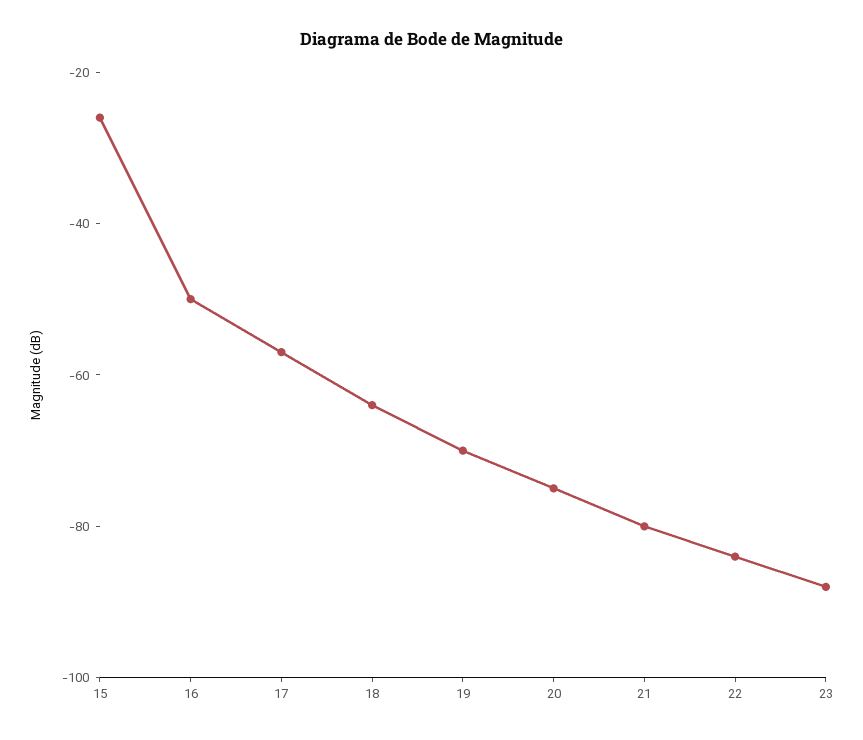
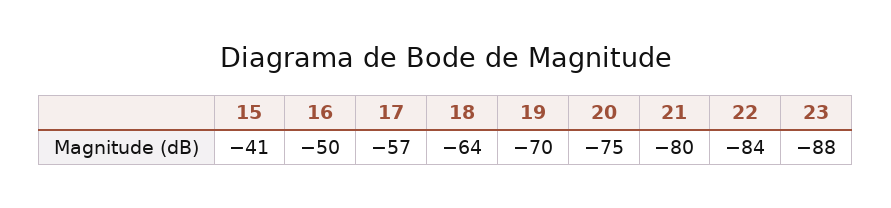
  {
-   "15": -25,
+   "15": -41,
    "16": -50,
    "17": -57,
    "18": -64,
    "19": -70,
    "20": -75,
    "21": -80,
    "22": -84,
    "23": -88
  }

